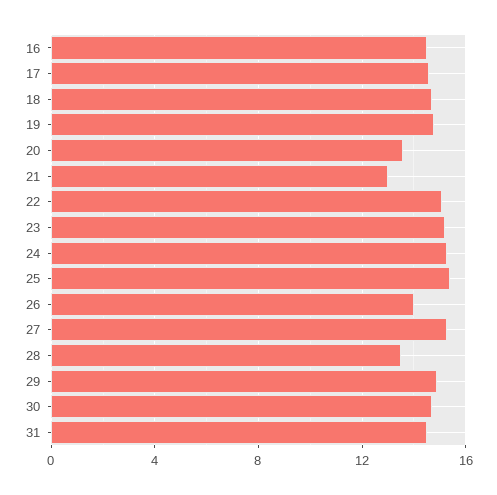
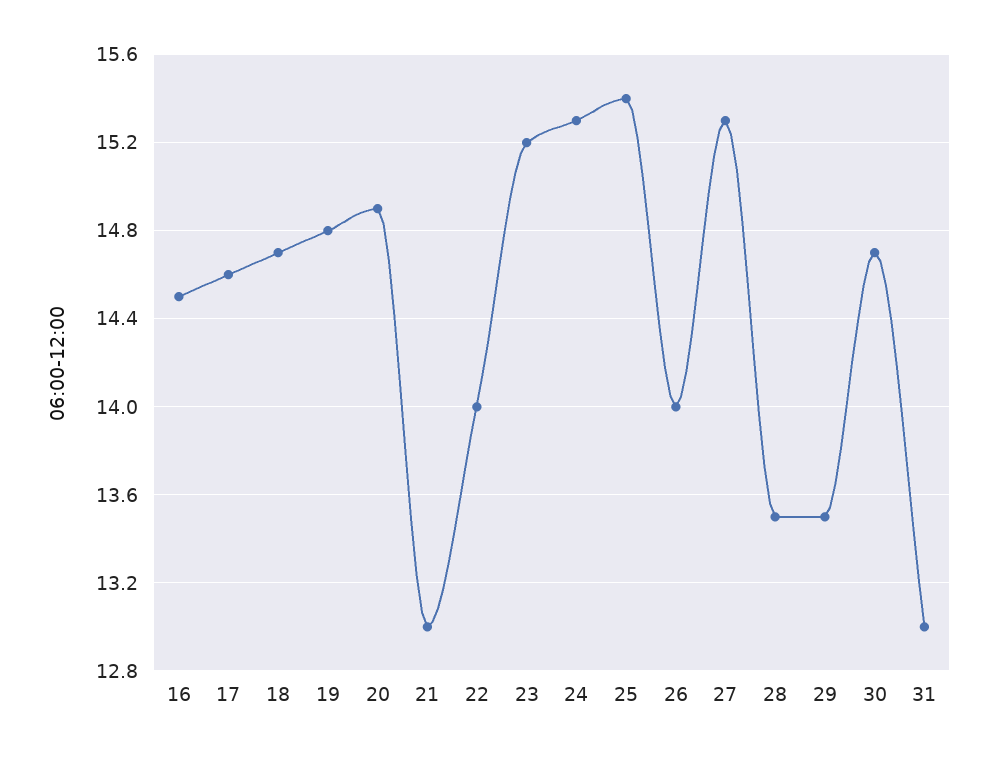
  {
    "16": 14.5,
    "17": 14.6,
    "18": 14.7,
    "19": 14.8,
-   "20": 13.5,
+   "20": 14.9,
    "21": 13,
-   "22": 15,
+   "22": 14,
    "23": 15.2,
    "24": 15.3,
    "25": 15.4,
    "26": 14,
    "27": 15.3,
    "28": 13.5,
-   "29": 15,
+   "29": 13.5,
    "30": 14.7,
-   "31": 14.5
+   "31": 13
  }

